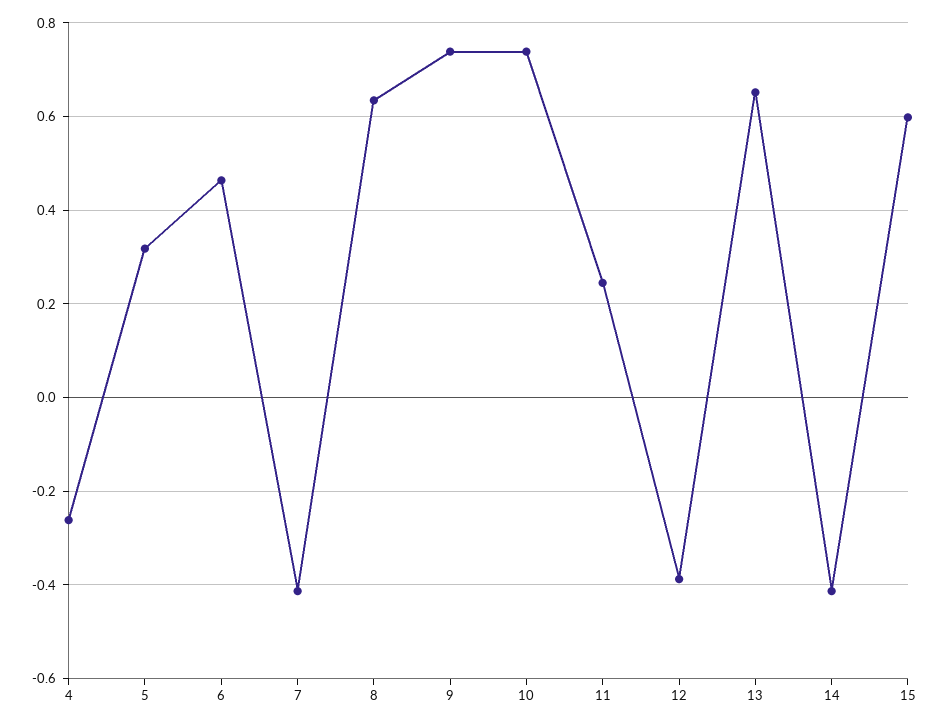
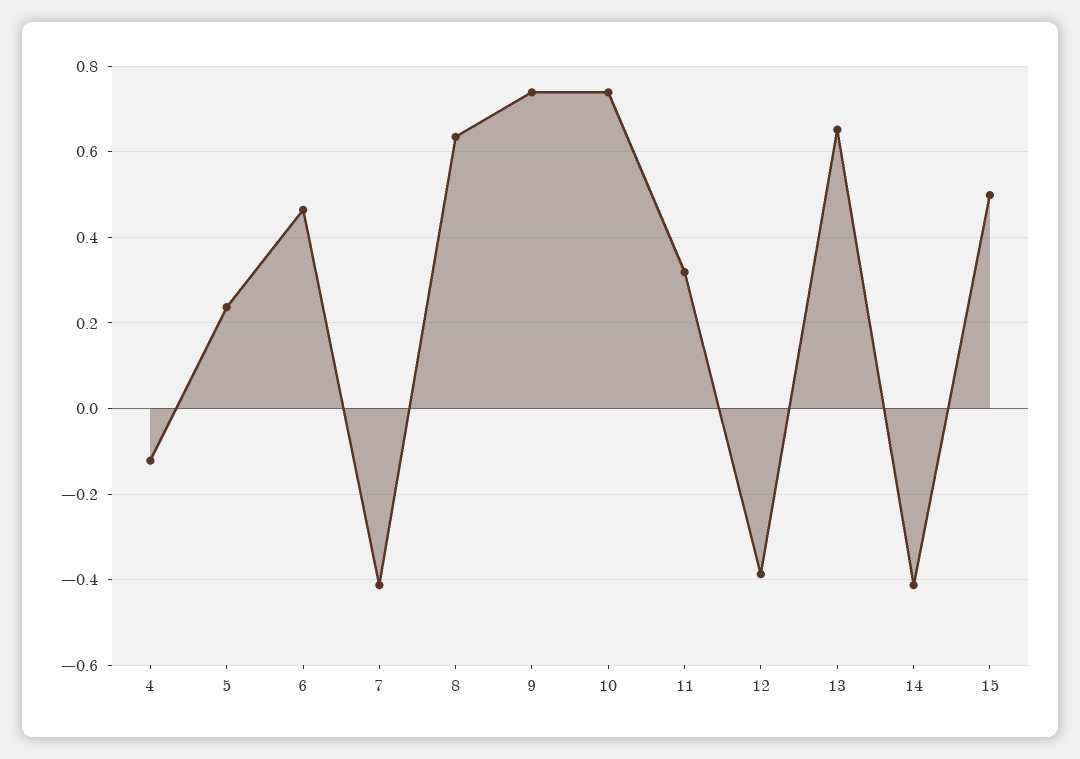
  {
-   "4": -0.26,
+   "4": -0.12,
-   "5": 0.32,
+   "5": 0.24,
    "6": 0.46,
    "7": -0.42,
    "8": 0.64,
    "9": 0.74,
    "10": 0.74,
-   "11": 0.24,
+   "11": 0.32,
    "12": -0.38,
    "13": 0.66,
    "14": -0.42,
-   "15": 0.6
+   "15": 0.5
  }

